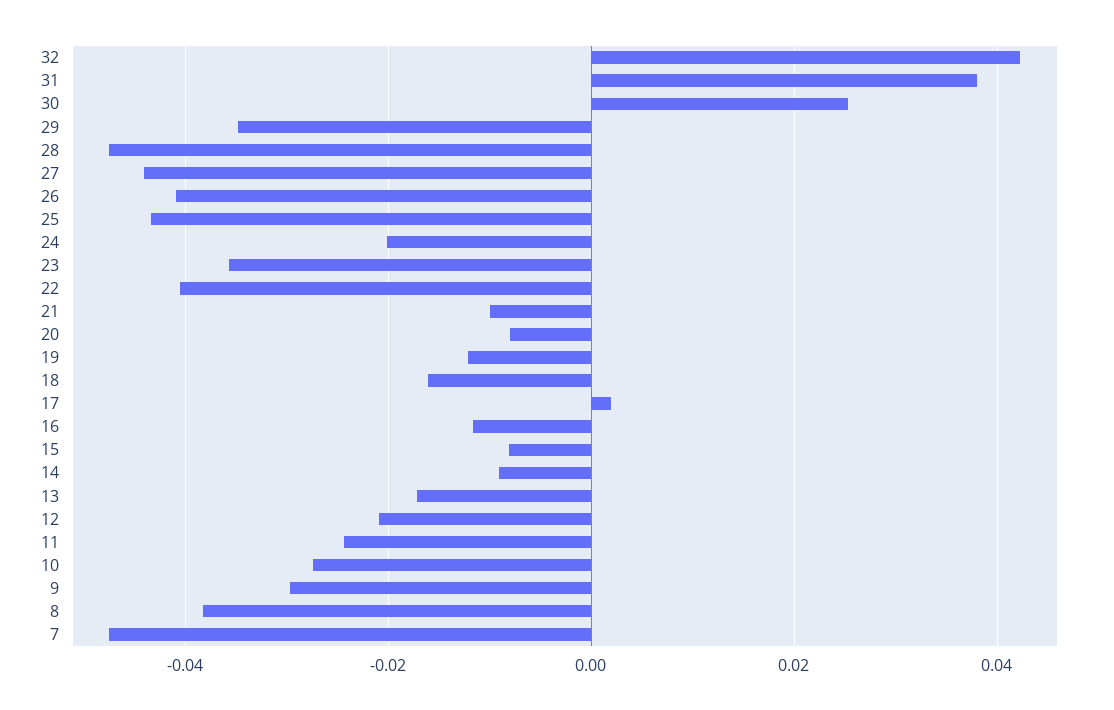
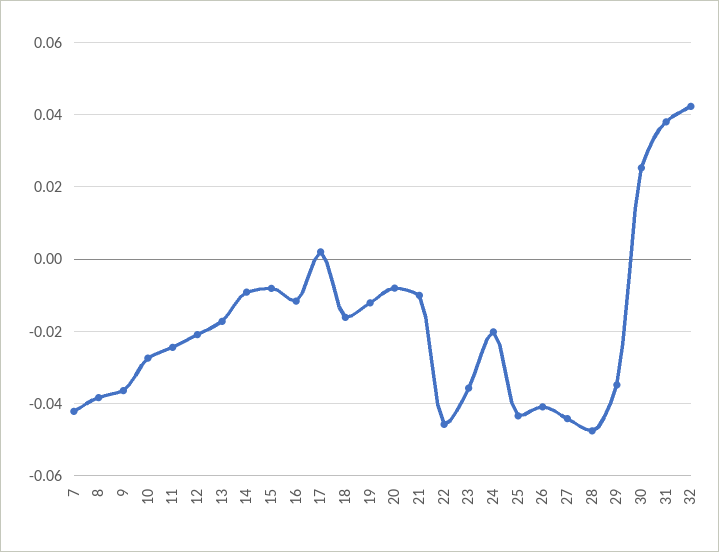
  {
    "32": 0.042,
    "31": 0.038,
    "30": 0.026,
    "29": -0.034,
    "28": -0.048,
    "27": -0.044,
    "26": -0.04,
    "25": -0.044,
    "24": -0.02,
    "23": -0.036,
-   "22": -0.04,
+   "22": -0.046,
    "21": -0.01,
    "20": -0.008,
    "19": -0.012,
    "18": -0.016,
    "17": 0.002,
    "16": -0.012,
    "15": -0.008,
    "14": -0.01,
    "13": -0.018,
    "12": -0.02,
    "11": -0.024,
    "10": -0.028,
-   "9": -0.03,
+   "9": -0.036,
    "8": -0.038,
-   "7": -0.048
+   "7": -0.042
  }

